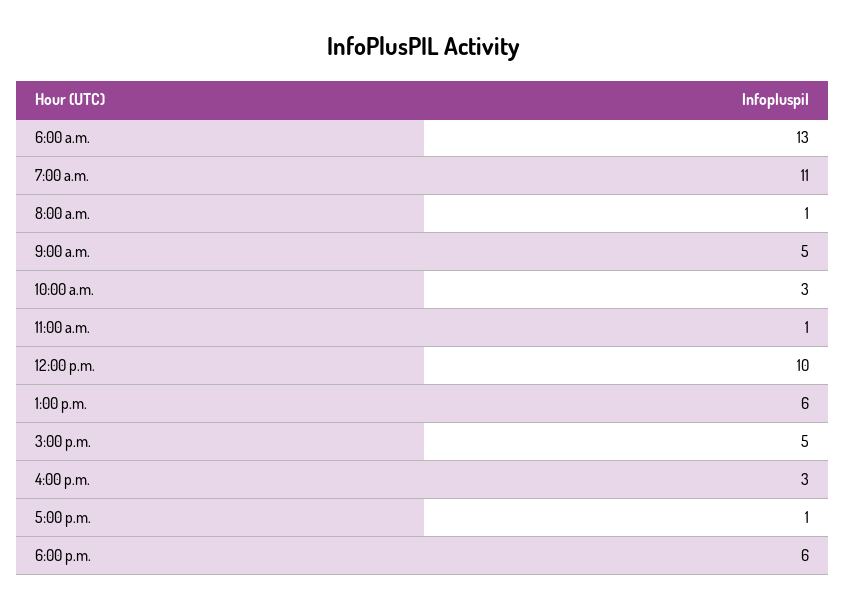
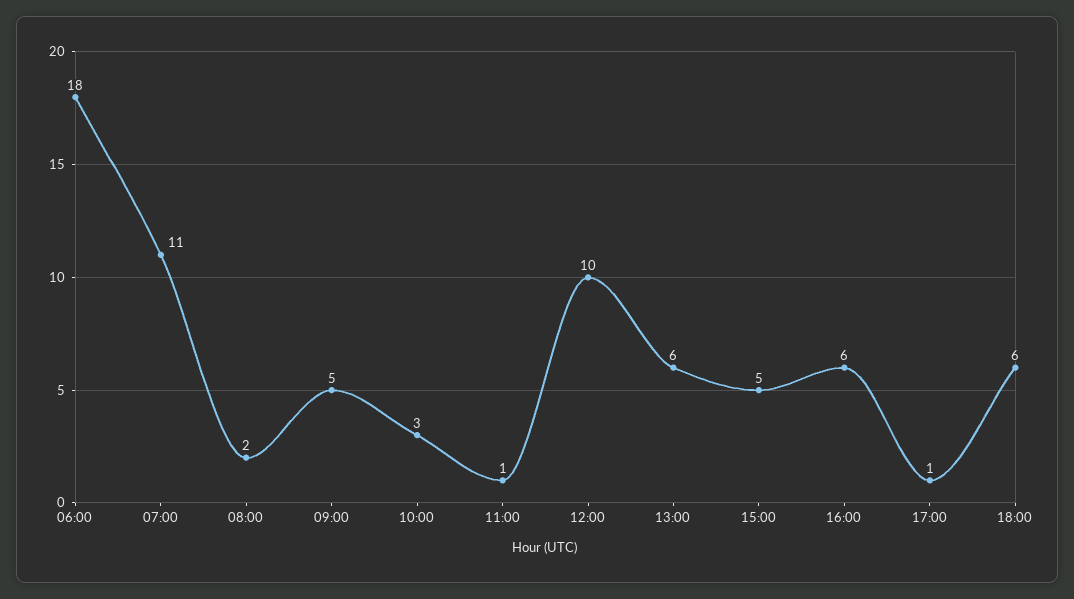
  {
-   "6:00 a.m.": 13,
+   "6:00 a.m.": 18,
    "7:00 a.m.": 11,
-   "8:00 a.m.": 1,
+   "8:00 a.m.": 2,
    "9:00 a.m.": 5,
    "10:00 a.m.": 3,
    "11:00 a.m.": 1,
    "12:00 p.m.": 10,
    "1:00 p.m.": 6,
    "3:00 p.m.": 5,
-   "4:00 p.m.": 3,
+   "4:00 p.m.": 6,
    "5:00 p.m.": 1,
    "6:00 p.m.": 6
  }

